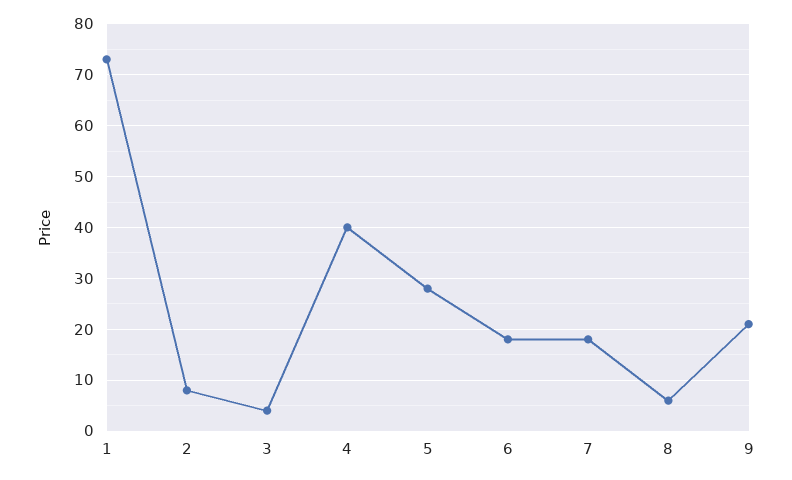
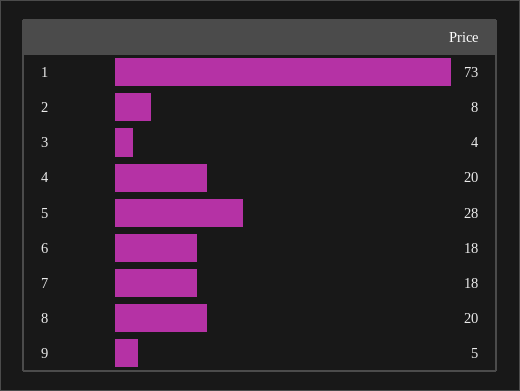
  {
    "1": 73,
    "2": 8,
    "3": 4,
-   "4": 40,
+   "4": 20,
    "5": 28,
    "6": 18,
    "7": 18,
-   "8": 5,
+   "8": 20,
-   "9": 20
+   "9": 5
  }

